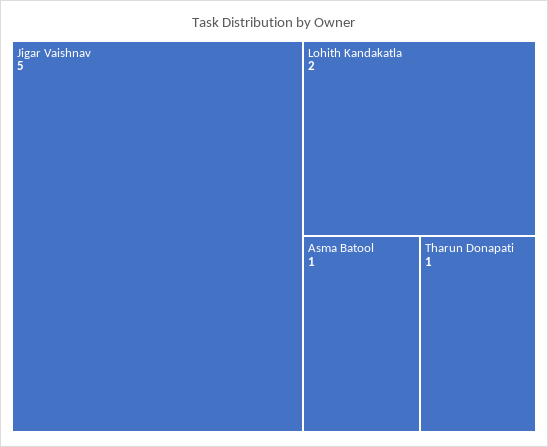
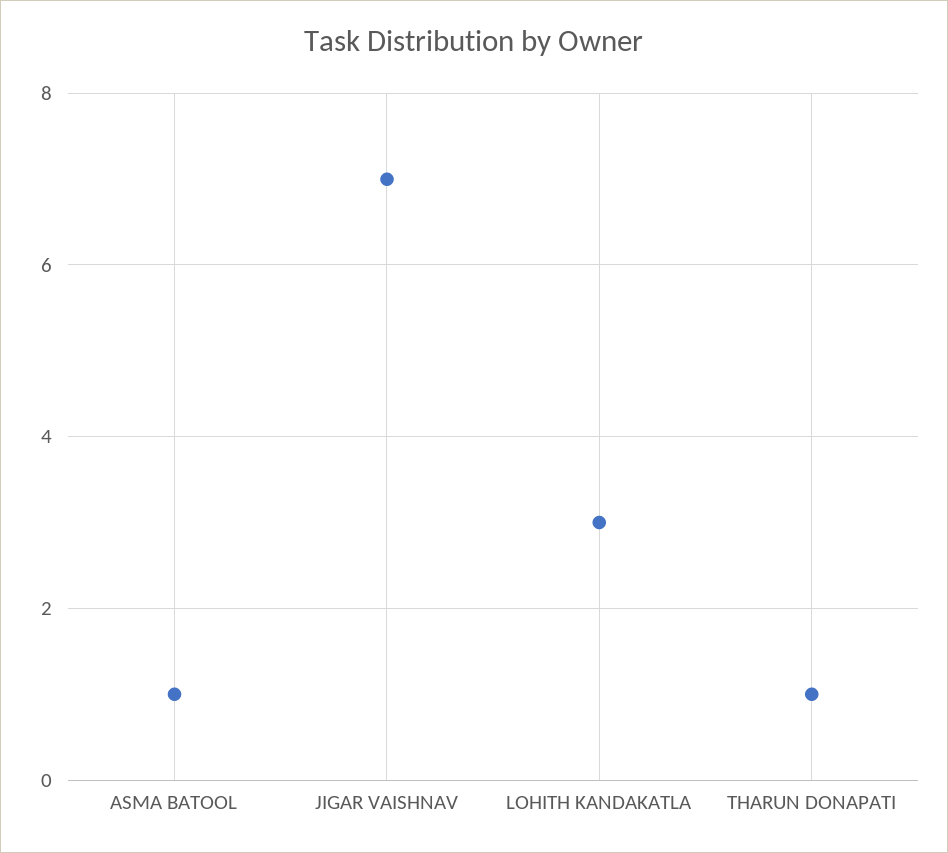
  {
-   "Jigar Vaishnav": 5,
+   "Jigar Vaishnav": 7,
-   "Lohith Kandakatla": 2,
+   "Lohith Kandakatla": 3,
    "Asma Batool": 1,
    "Tharun Donapati": 1
  }

